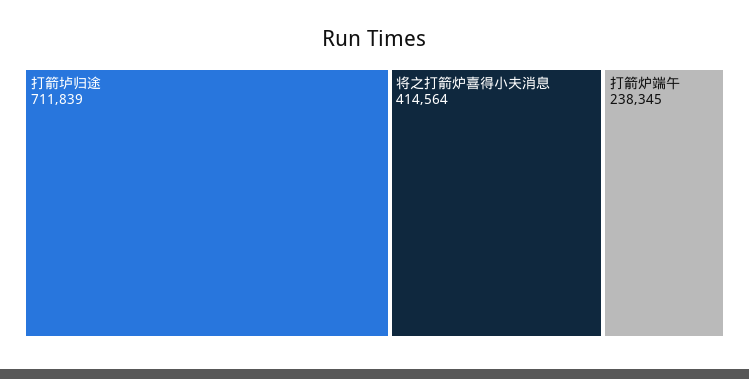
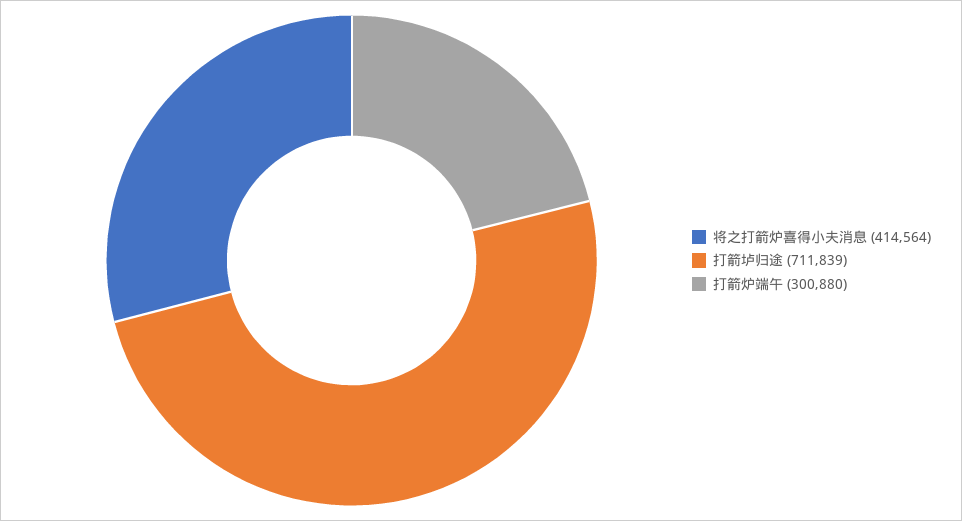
  {
    "打箭垆归途": 711839,
    "将之打箭炉喜得小夫消息": 414564,
-   "打箭炉端午": 238345
+   "打箭炉端午": 300880
  }

